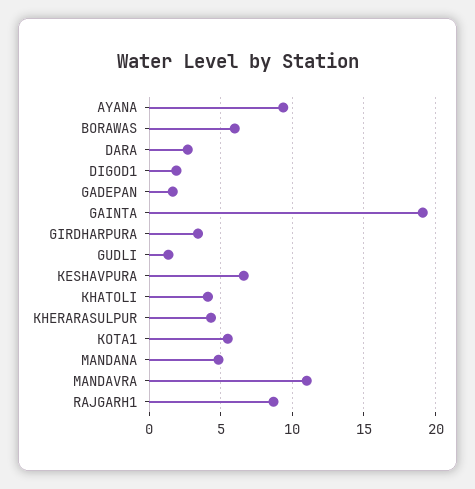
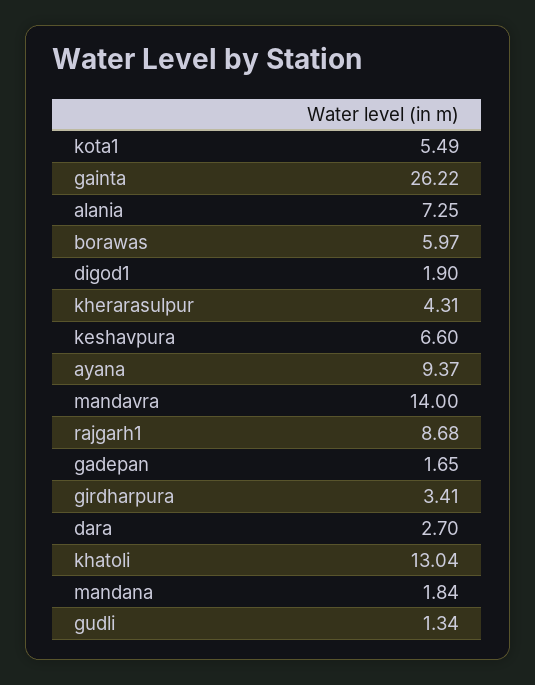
  {
    "AYANA": 9.37,
    "BORAWAS": 5.97,
    "DARA": 2.7,
    "DIGOD1": 1.9,
    "GADEPAN": 1.65,
-   "GAINTA": 19,
+   "GAINTA": 26.22,
    "GIRDHARPURA": 3.41,
    "GUDLI": 1.34,
    "KESHAVPURA": 6.6,
-   "KHATOLI": 4,
+   "KHATOLI": 13.04,
    "KHERARASULPUR": 4.31,
    "KOTA1": 5.49,
-   "MANDANA": 5,
+   "MANDANA": 1.84,
-   "MANDAVRA": 11,
+   "MANDAVRA": 14,
-   "RAJGARH1": 8.68
+   "RAJGARH1": 8.68,
+   "alania": 7.25
  }

